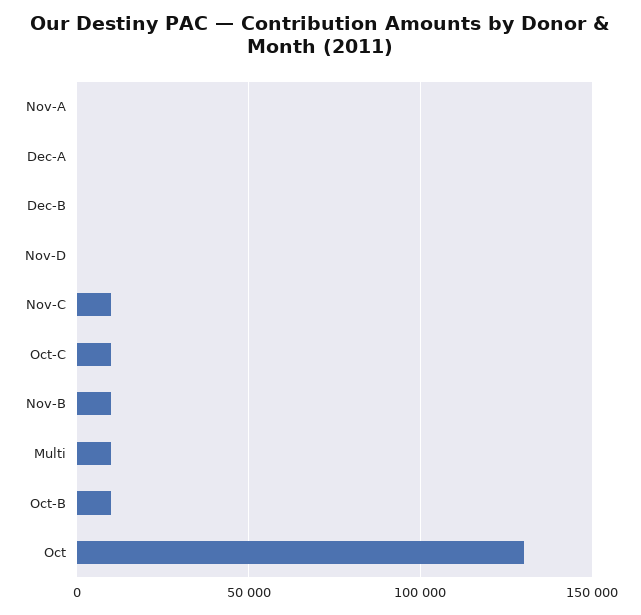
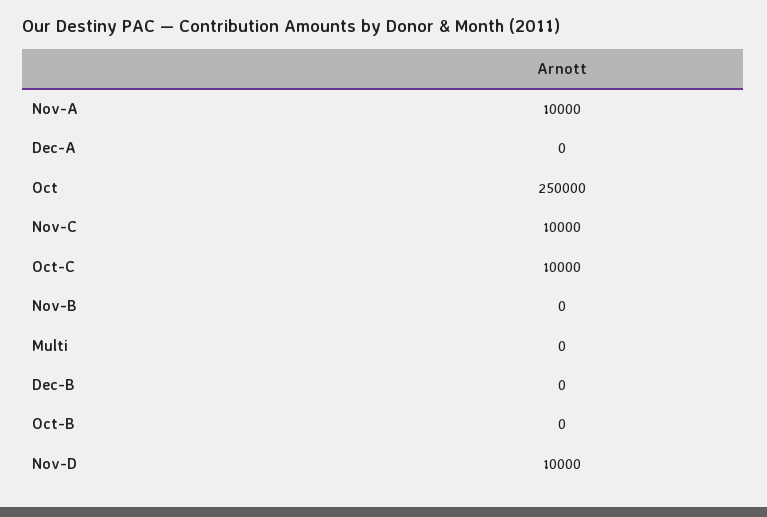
  {
-   "Nov-A": 0,
+   "Nov-A": 10000,
    "Dec-A": 0,
    "Dec-B": 0,
-   "Nov-D": 0,
+   "Nov-D": 10000,
    "Nov-C": 10000,
    "Oct-C": 10000,
-   "Nov-B": 10000,
+   "Nov-B": 0,
-   "Multi": 10000,
+   "Multi": 0,
-   "Oct-B": 10000,
+   "Oct-B": 0,
-   "Oct": 130000
+   "Oct": 250000
  }

